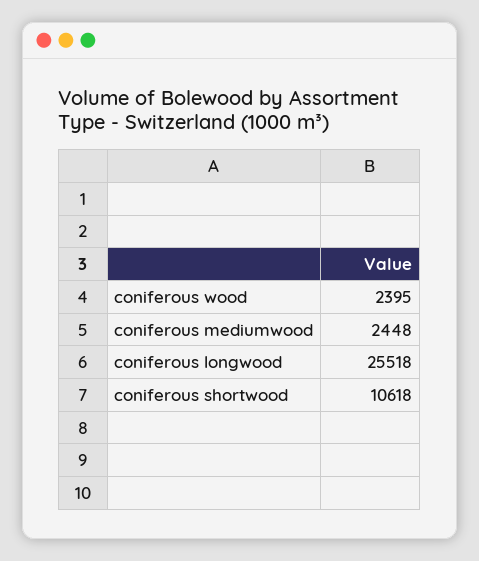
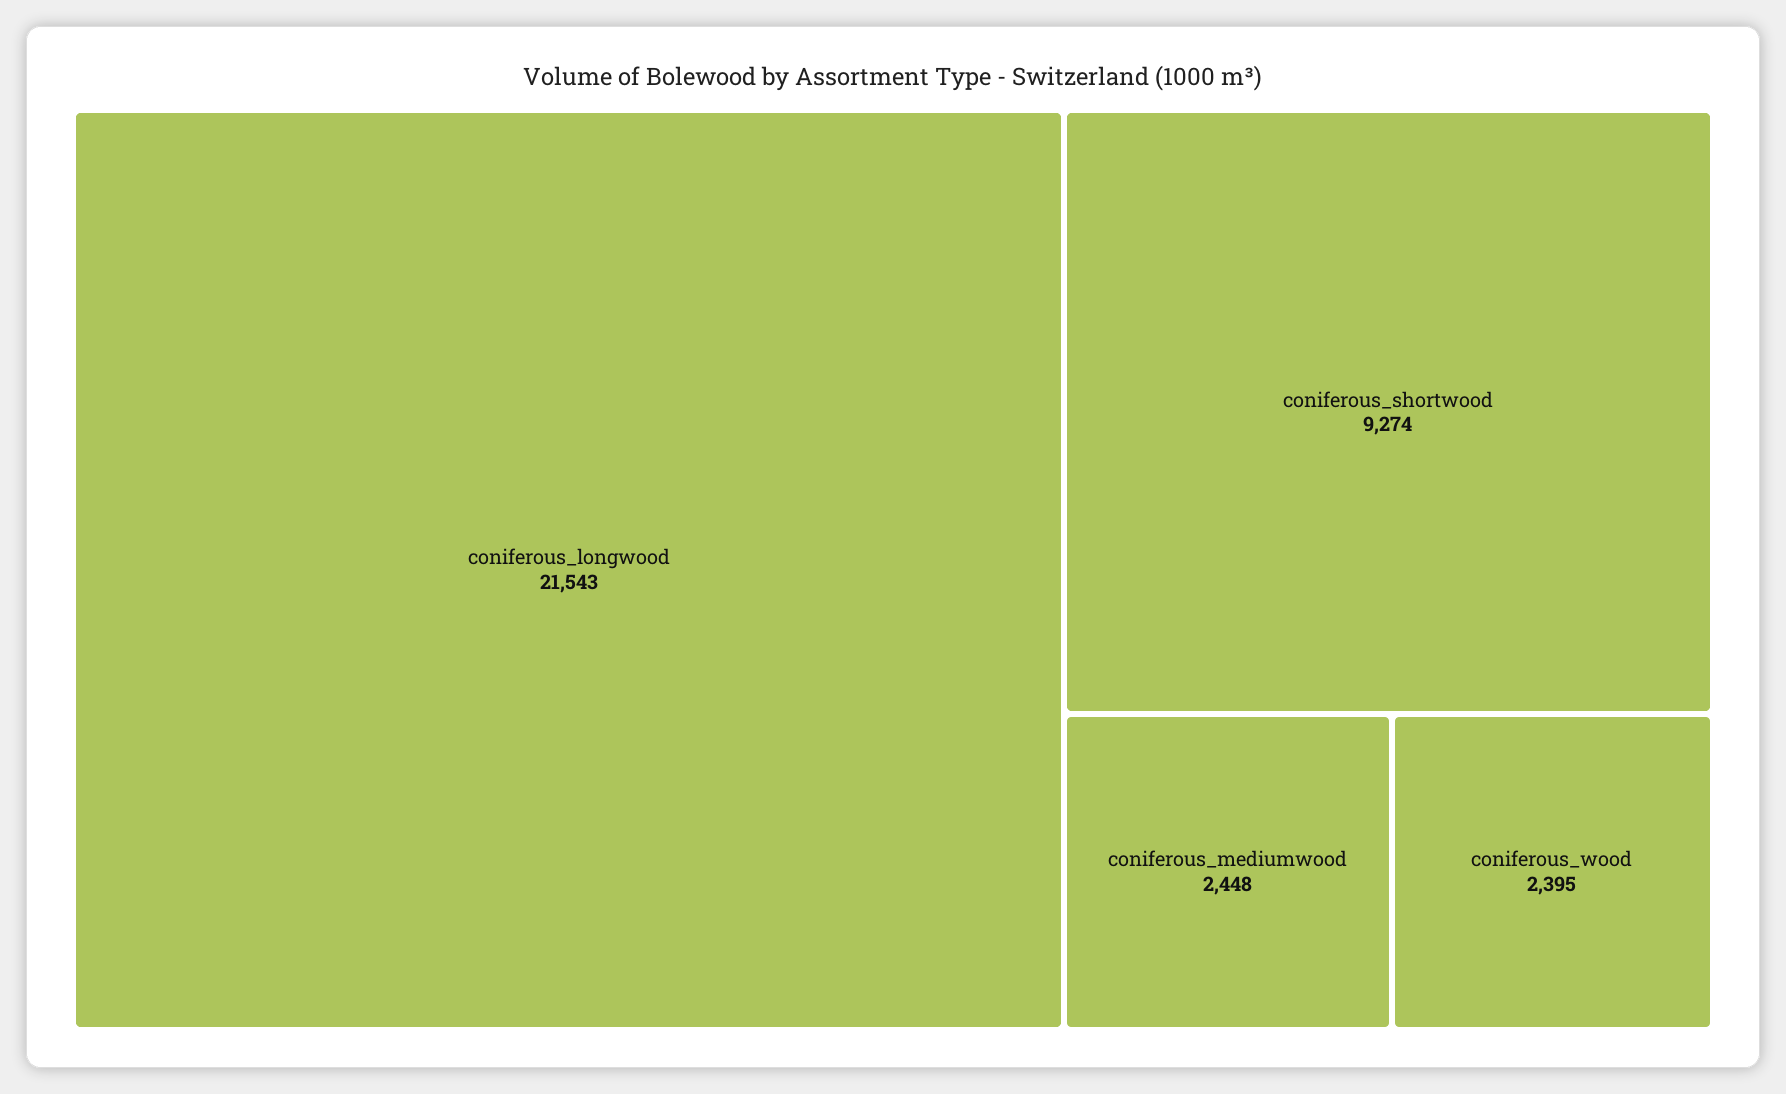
  {
    "coniferous wood": 2395,
    "coniferous mediumwood": 2448,
-   "coniferous longwood": 25518,
+   "coniferous longwood": 21543,
-   "coniferous shortwood": 10618
+   "coniferous shortwood": 9274
  }

